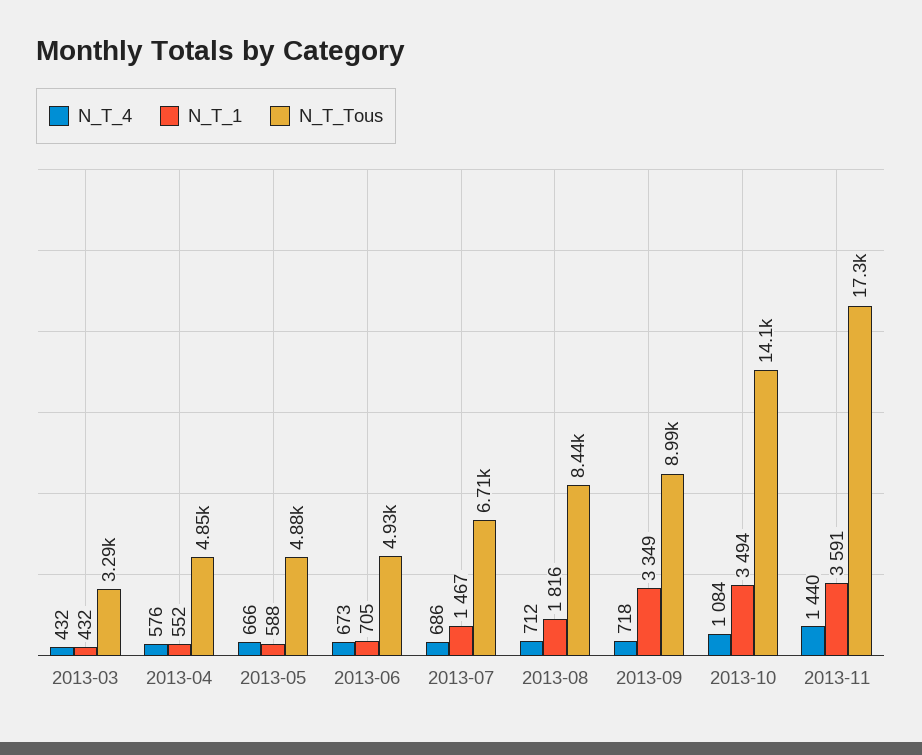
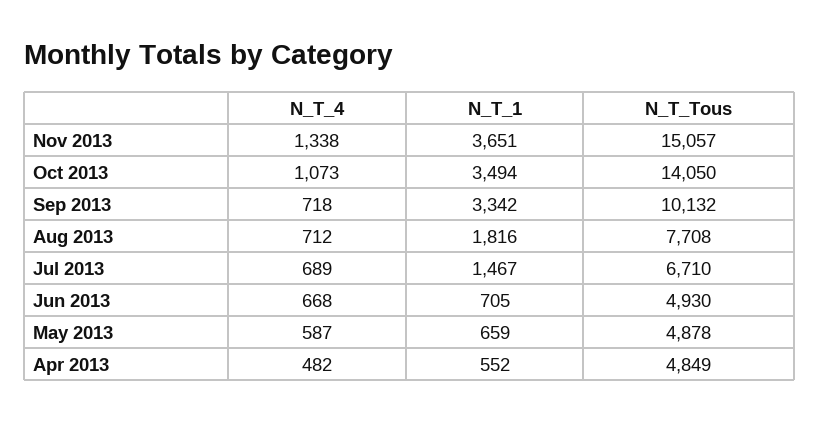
  {
    "N_T_4": {
-     "2013-03": 432,
-     "2013-04": 576,
+     "2013-04": 482,
-     "2013-05": 666,
+     "2013-05": 587,
-     "2013-06": 673,
+     "2013-06": 668,
-     "2013-07": 686,
+     "2013-07": 689,
      "2013-08": 712,
      "2013-09": 718,
-     "2013-10": 1084,
+     "2013-10": 1073,
-     "2013-11": 1440
+     "2013-11": 1338
    },
    "N_T_1": {
-     "2013-03": 432,
      "2013-04": 552,
-     "2013-05": 588,
+     "2013-05": 659,
      "2013-06": 705,
      "2013-07": 1467,
      "2013-08": 1816,
-     "2013-09": 3349,
+     "2013-09": 3342,
      "2013-10": 3494,
-     "2013-11": 3591
+     "2013-11": 3651
    },
    "N_T_Tous": {
-     "2013-03": 3290,
      "2013-04": 4849,
      "2013-05": 4878,
      "2013-06": 4930,
      "2013-07": 6710,
-     "2013-08": 8440,
+     "2013-08": 7708,
-     "2013-09": 8990,
+     "2013-09": 10132,
      "2013-10": 14050,
-     "2013-11": 17300
+     "2013-11": 15057
    }
  }

